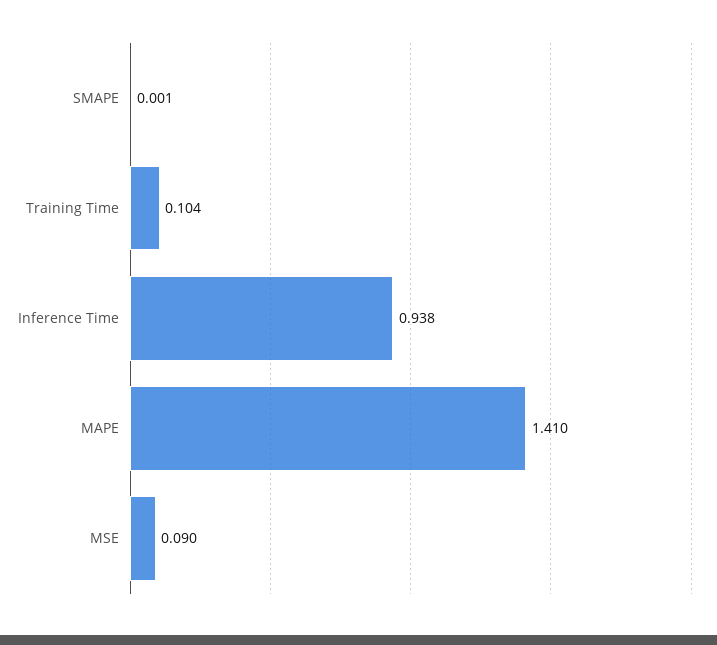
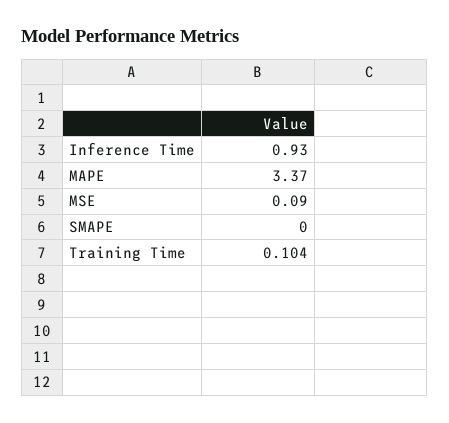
  {
-   "SMAPE": 0.001,
+   "SMAPE": 0,
    "Training Time": 0.104,
-   "Inference Time": 0.938,
+   "Inference Time": 0.93,
-   "MAPE": 1.41,
+   "MAPE": 3.37,
    "MSE": 0.09
  }

